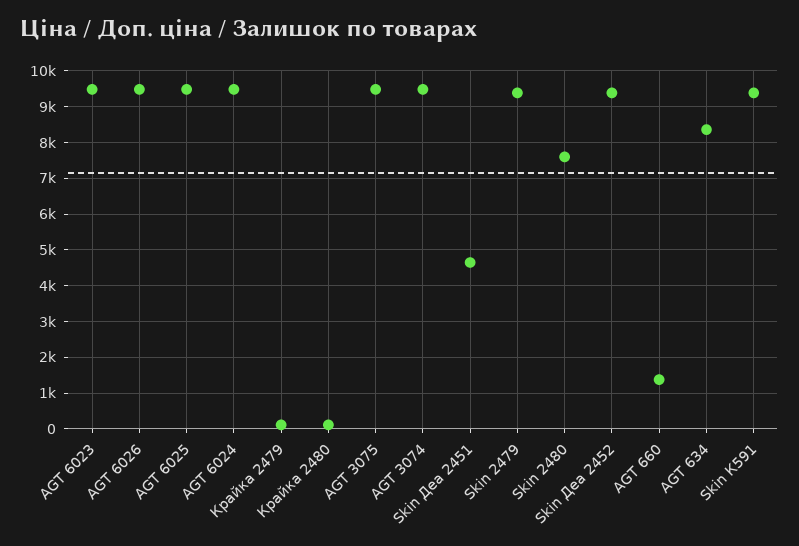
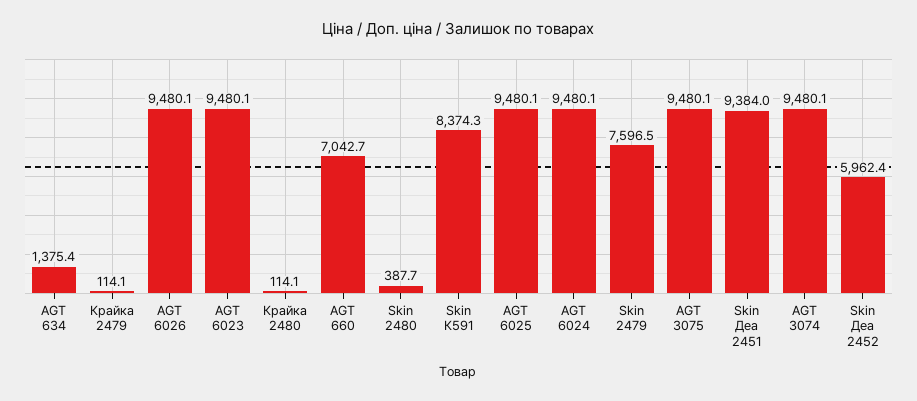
  {
    "AGT 6023": 9480.1,
    "AGT 6026": 9480.1,
    "AGT 6025": 9480.1,
    "AGT 6024": 9480.1,
    "Крайка 2479": 114.1,
    "Крайка 2480": 114.1,
    "AGT 3075": 9480.1,
    "AGT 3074": 9480.1,
-   "Skin Деа 2451": 4600,
+   "Skin Деа 2451": 9384,
-   "Skin 2479": 9400,
+   "Skin 2479": 7596.5,
-   "Skin 2480": 7600,
+   "Skin 2480": 387.7,
-   "Skin Деа 2452": 9400,
+   "Skin Деа 2452": 5962.4,
-   "AGT 660": 1400,
+   "AGT 660": 7042.7,
-   "AGT 634": 8400,
+   "AGT 634": 1375.4,
-   "Skin К591": 9400
+   "Skin К591": 8374.3
  }

